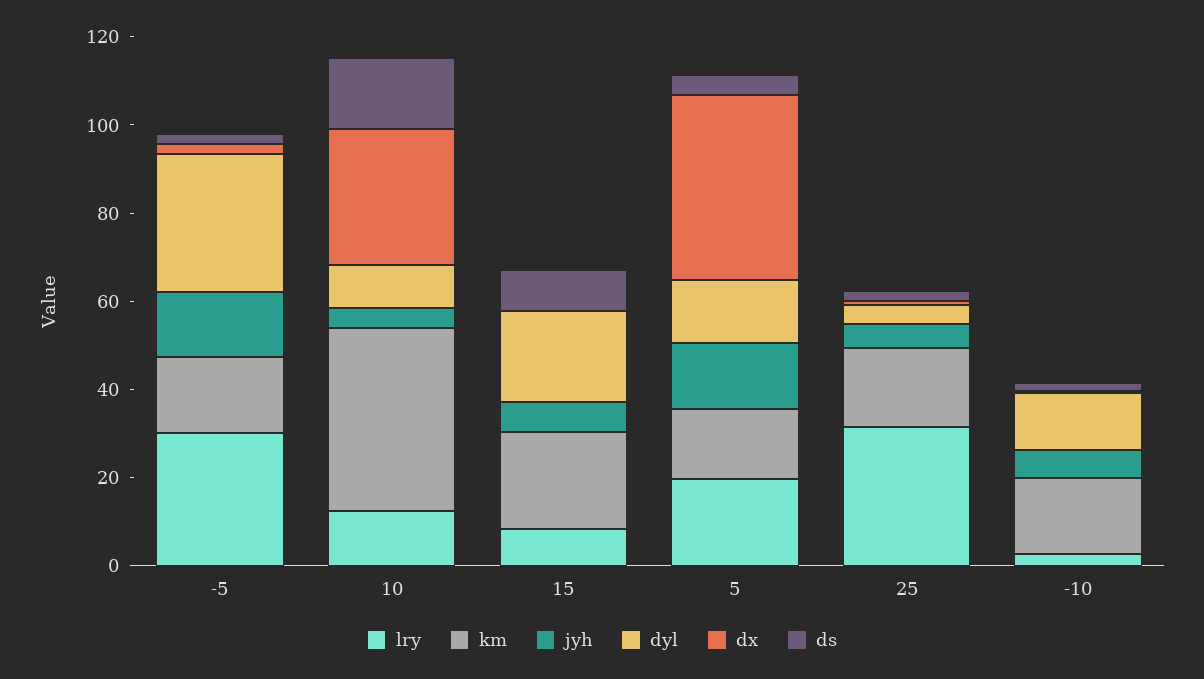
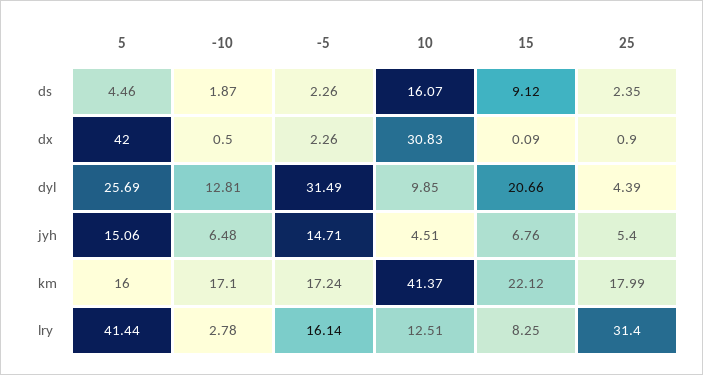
  {
    "lry": {
-     "-5": 30,
+     "-5": 16.14,
      "10": 12.51,
      "15": 8.25,
-     "5": 20,
+     "5": 41.44,
      "25": 31.4,
      "-10": 2.78
    },
    "km": {
      "-5": 17.24,
      "10": 41.37,
      "15": 22.12,
      "5": 16,
      "25": 17.99,
      "-10": 17.1
    },
    "jyh": {
      "-5": 14.71,
      "10": 4.51,
      "15": 6.76,
      "5": 15.06,
      "25": 5.4,
      "-10": 6.48
    },
    "dyl": {
      "-5": 31.49,
      "10": 9.85,
      "15": 20.66,
-     "5": 15,
+     "5": 25.69,
      "25": 4.39,
      "-10": 12.81
    },
    "dx": {
      "-5": 2.26,
      "10": 30.83,
      "15": 0.09,
      "5": 42,
      "25": 0.9,
      "-10": 0.5
    },
    "ds": {
      "-5": 2.26,
      "10": 16.07,
      "15": 9.12,
      "5": 4.46,
      "25": 2.35,
      "-10": 1.87
    }
  }

